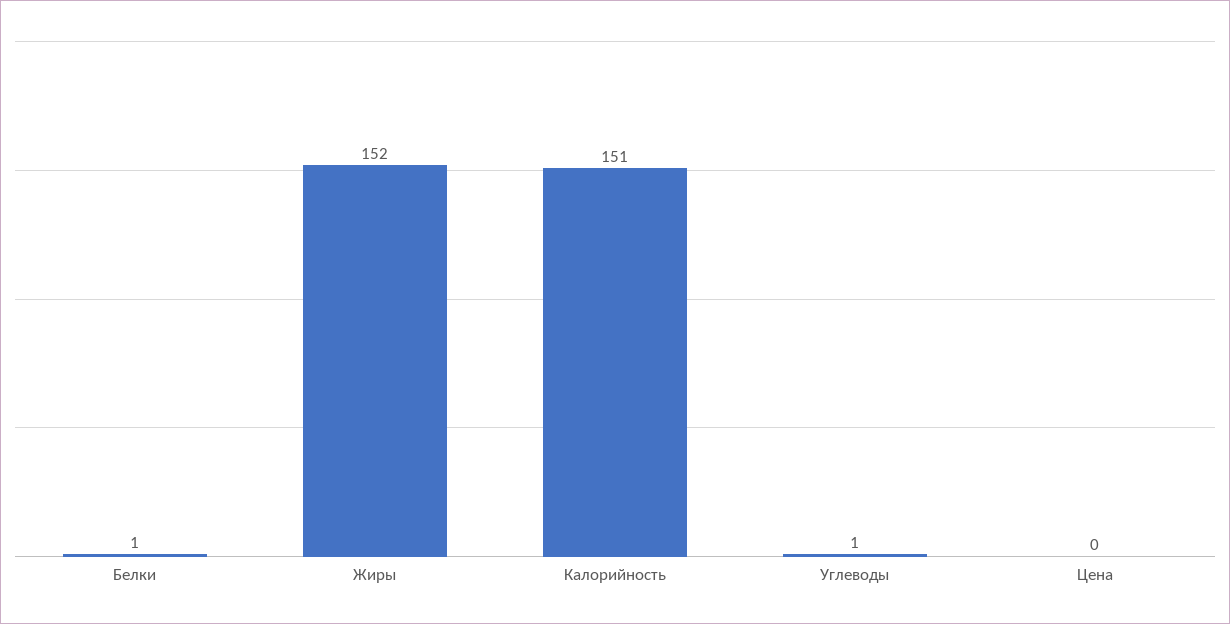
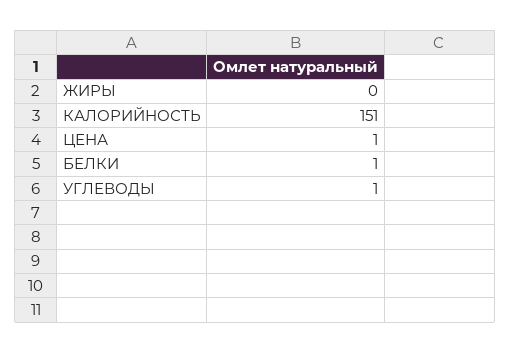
  {
    "Белки": 1,
-   "Жиры": 152,
+   "Жиры": 0,
    "Калорийность": 151,
    "Углеводы": 1,
-   "Цена": 0
+   "Цена": 1
  }

